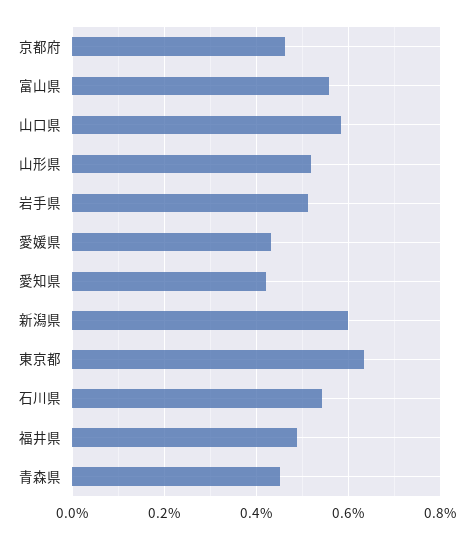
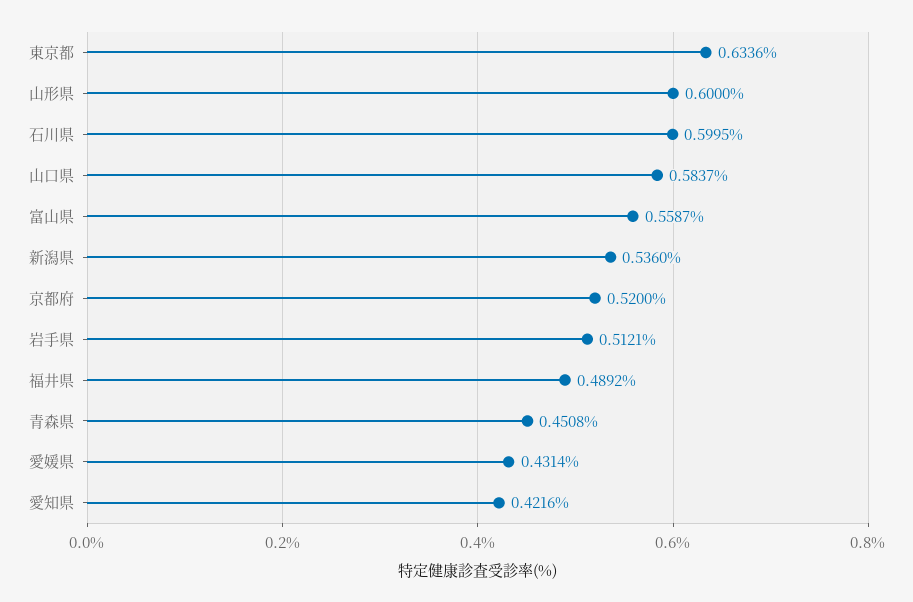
  {
-   "京都府": 0.46,
+   "京都府": 0.52,
    "富山県": 0.5587,
    "山口県": 0.5837,
-   "山形県": 0.52,
+   "山形県": 0.6,
    "岩手県": 0.5121,
    "愛媛県": 0.4314,
    "愛知県": 0.4216,
-   "新潟県": 0.6,
+   "新潟県": 0.536,
    "東京都": 0.6336,
-   "石川県": 0.54,
+   "石川県": 0.5995,
    "福井県": 0.4892,
    "青森県": 0.4508
  }

